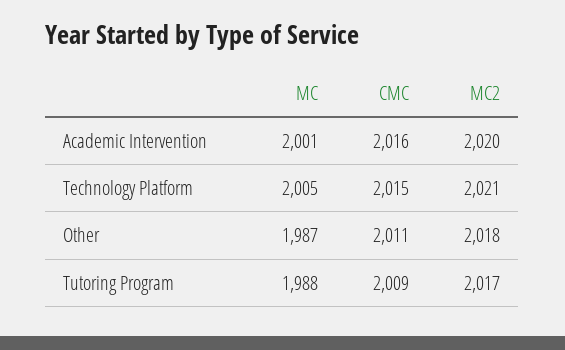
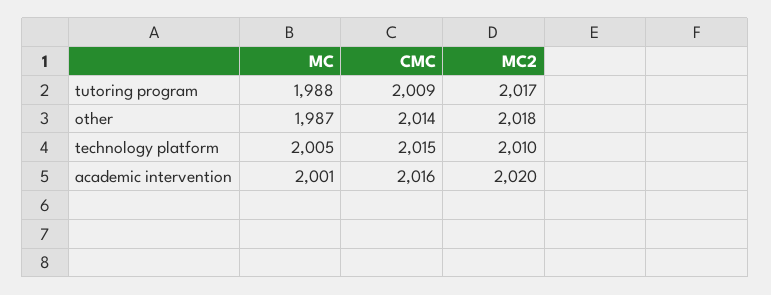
  {
    "MC": {
      "Academic Intervention": 2001,
      "Technology Platform": 2005,
      "Other": 1987,
      "Tutoring Program": 1988
    },
    "CMC": {
      "Academic Intervention": 2016,
      "Technology Platform": 2015,
-     "Other": 2011,
+     "Other": 2014,
      "Tutoring Program": 2009
    },
    "MC2": {
      "Academic Intervention": 2020,
-     "Technology Platform": 2021,
+     "Technology Platform": 2010,
      "Other": 2018,
      "Tutoring Program": 2017
    }
  }

